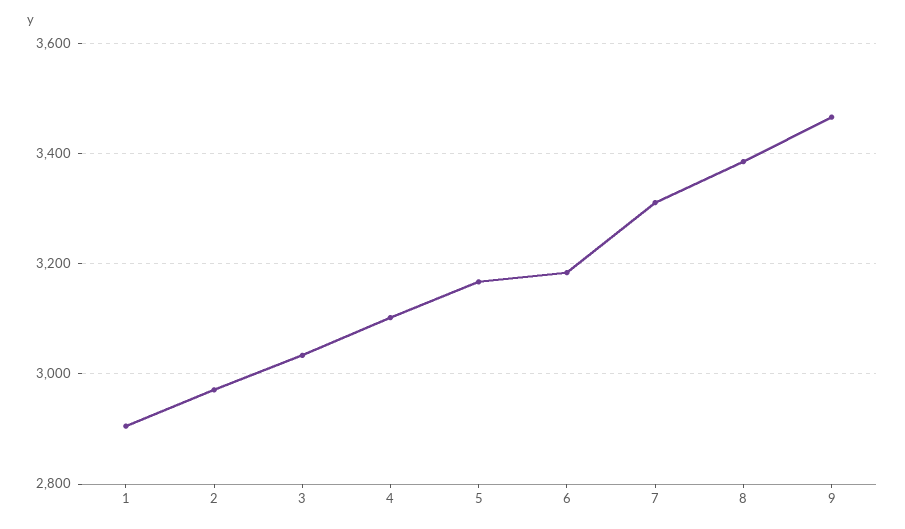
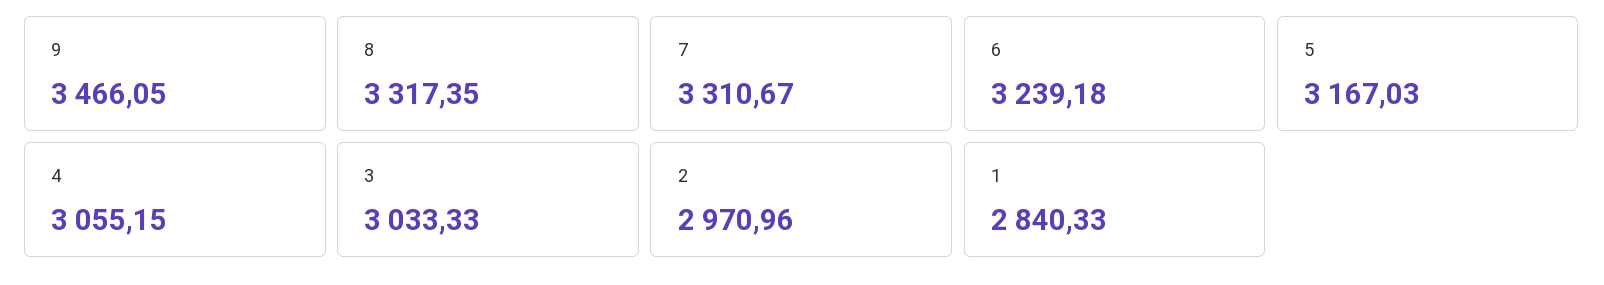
  {
-   "1": 2900,
+   "1": 2840.33,
    "2": 2970.96,
    "3": 3033.33,
-   "4": 3100,
+   "4": 3055.15,
    "5": 3167.03,
-   "6": 3180,
+   "6": 3239.18,
    "7": 3310.67,
-   "8": 3380,
+   "8": 3317.35,
    "9": 3466.05
  }

